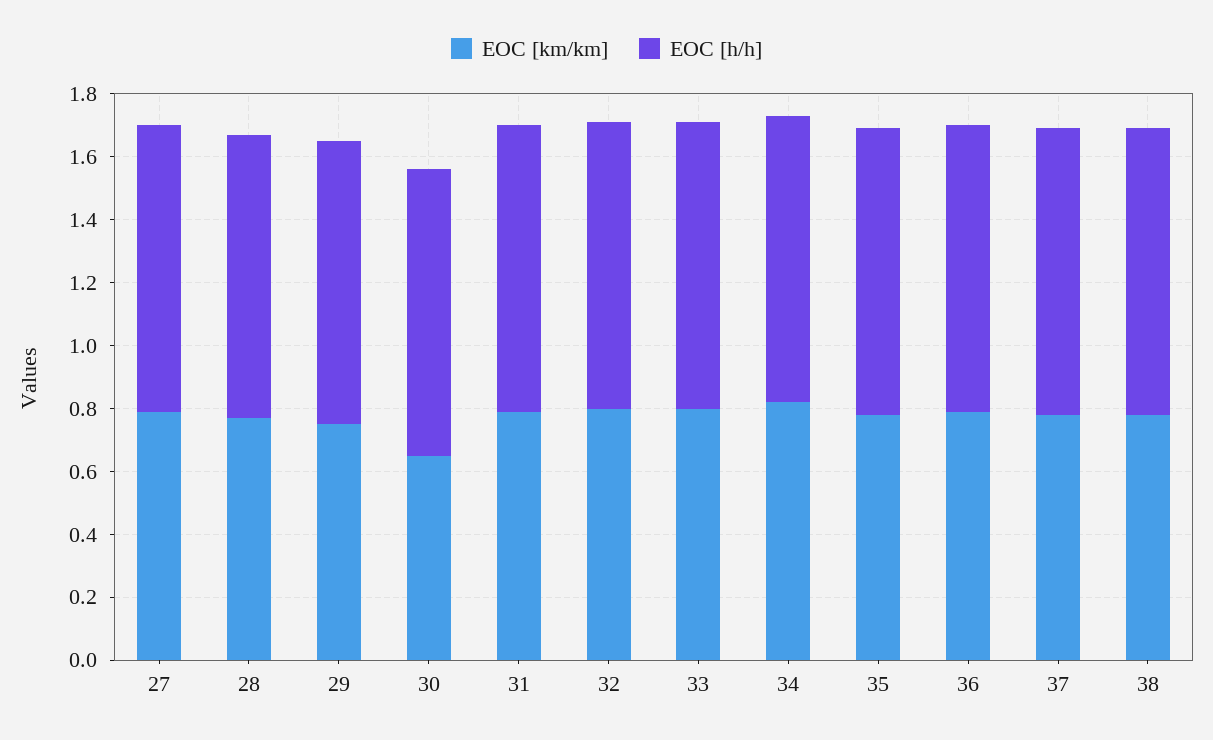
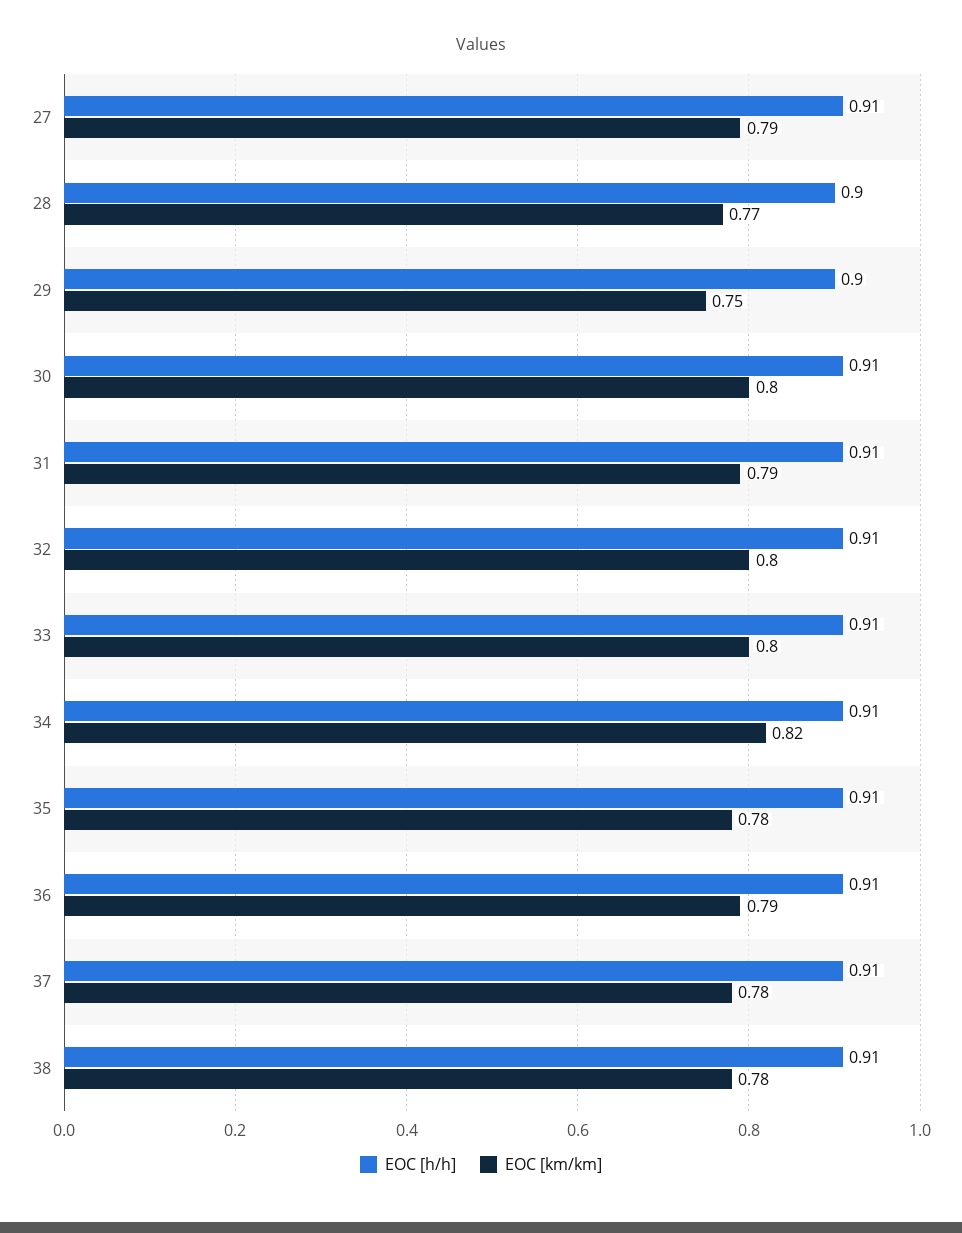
  {
    "EOC [km/km]": {
      "27": 0.79,
      "28": 0.77,
      "29": 0.75,
-     "30": 0.65,
+     "30": 0.8,
      "31": 0.79,
      "32": 0.8,
      "33": 0.8,
      "34": 0.82,
      "35": 0.78,
      "36": 0.79,
      "37": 0.78,
      "38": 0.78
    },
    "EOC [h/h]": {
      "27": 0.91,
      "28": 0.9,
      "29": 0.9,
      "30": 0.91,
      "31": 0.91,
      "32": 0.91,
      "33": 0.91,
      "34": 0.91,
      "35": 0.91,
      "36": 0.91,
      "37": 0.91,
      "38": 0.91
    }
  }

